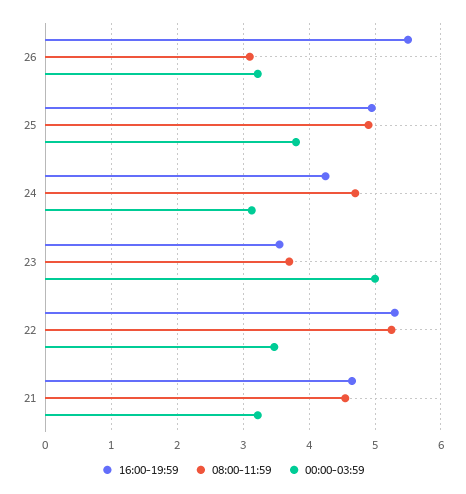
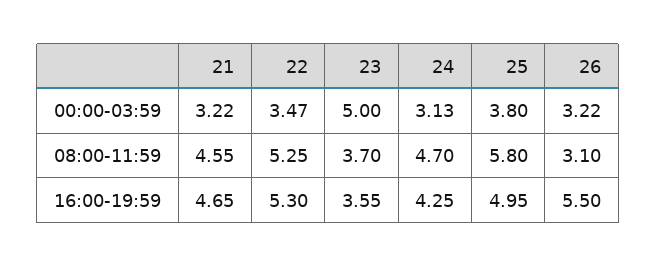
  {
    "16:00-19:59": {
      "26": 5.5,
      "25": 4.95,
      "24": 4.25,
      "23": 3.55,
      "22": 5.3,
      "21": 4.65
    },
    "08:00-11:59": {
      "26": 3.1,
-     "25": 4.9,
+     "25": 5.8,
      "24": 4.7,
      "23": 3.7,
      "22": 5.25,
      "21": 4.55
    },
    "00:00-03:59": {
      "26": 3.22,
      "25": 3.8,
      "24": 3.13,
      "23": 5,
      "22": 3.47,
      "21": 3.22
    }
  }

